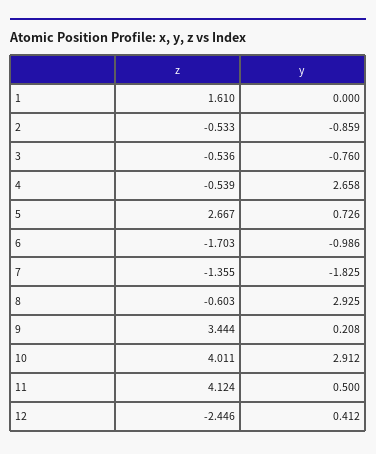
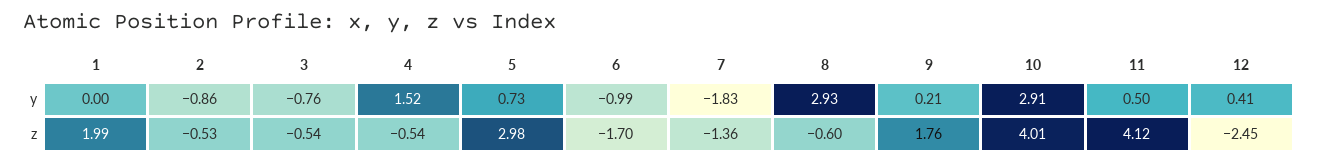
  {
    "z": {
-     "1": 1.61,
+     "1": 1.99,
      "2": -0.533,
      "3": -0.536,
      "4": -0.539,
-     "5": 2.667,
+     "5": 2.98,
      "6": -1.703,
      "7": -1.355,
      "8": -0.603,
-     "9": 3.444,
+     "9": 1.76,
      "10": 4.011,
      "11": 4.124,
      "12": -2.446
    },
    "y": {
      "1": 0,
      "2": -0.859,
      "3": -0.76,
-     "4": 2.658,
+     "4": 1.52,
      "5": 0.726,
      "6": -0.986,
      "7": -1.825,
      "8": 2.925,
      "9": 0.208,
      "10": 2.912,
      "11": 0.5,
      "12": 0.412
    }
  }

